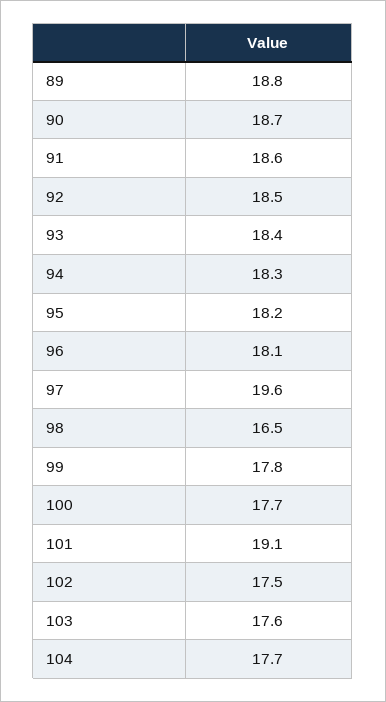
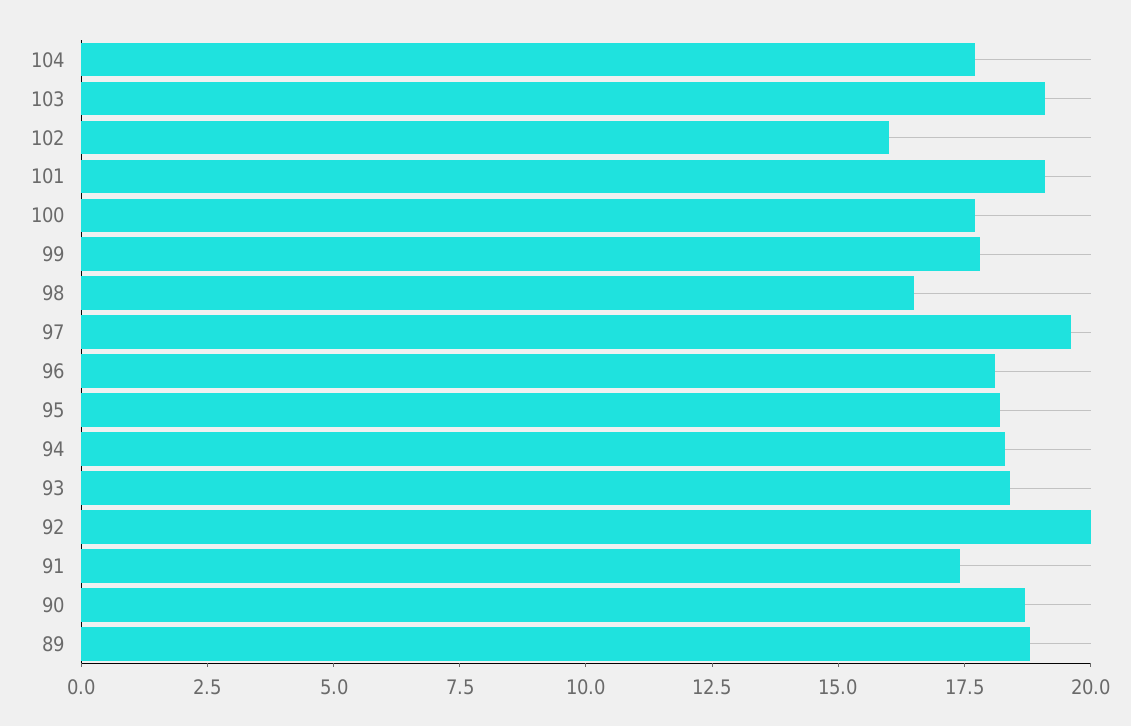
  {
    "89": 18.8,
    "90": 18.7,
-   "91": 18.6,
+   "91": 17.5,
-   "92": 18.5,
+   "92": 20,
    "93": 18.4,
    "94": 18.3,
    "95": 18.2,
    "96": 18.1,
    "97": 19.6,
    "98": 16.5,
    "99": 17.8,
    "100": 17.7,
    "101": 19.1,
-   "102": 17.5,
+   "102": 16,
-   "103": 17.6,
+   "103": 19,
    "104": 17.7
  }

